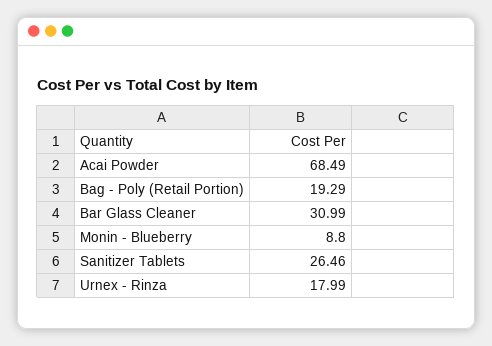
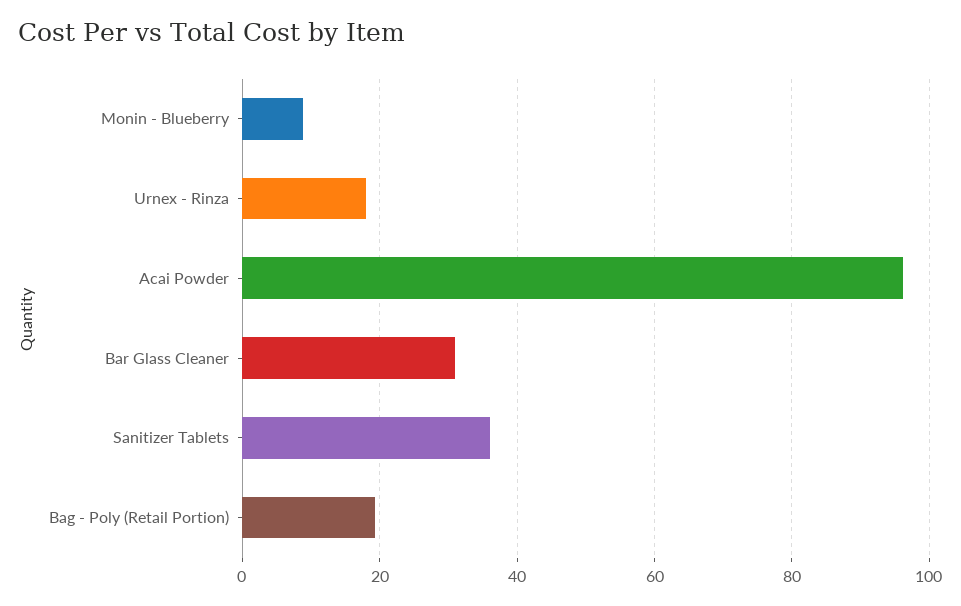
  {
-   "Acai Powder": 68.49,
+   "Acai Powder": 96,
    "Bag - Poly (Retail Portion)": 19.29,
    "Bar Glass Cleaner": 30.99,
    "Monin - Blueberry": 8.8,
-   "Sanitizer Tablets": 26.46,
+   "Sanitizer Tablets": 36,
    "Urnex - Rinza": 17.99
  }

